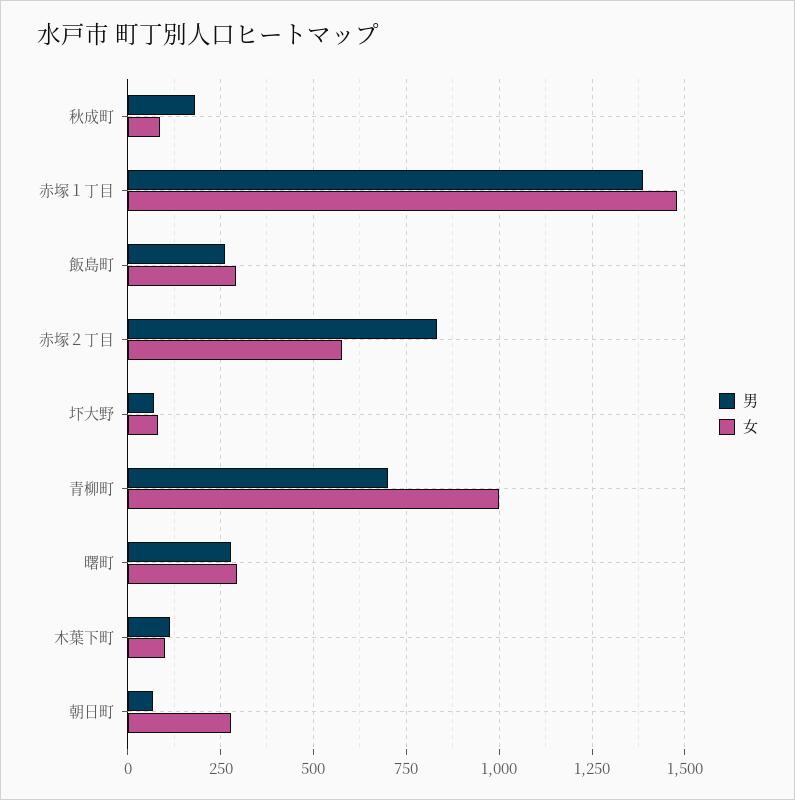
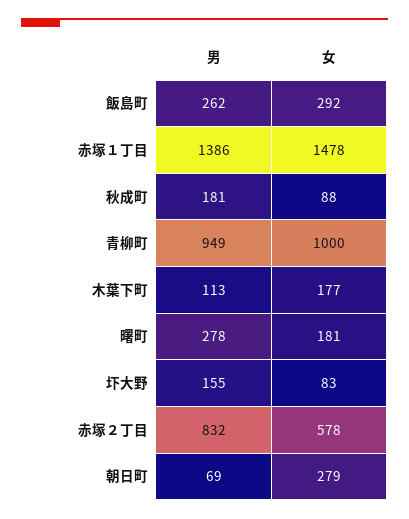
  {
    "男": {
      "秋成町": 181,
      "赤塚１丁目": 1386,
      "飯島町": 262,
      "赤塚２丁目": 832,
-     "圷大野": 75,
+     "圷大野": 155,
-     "青柳町": 700,
+     "青柳町": 949,
      "曙町": 278,
      "木葉下町": 113,
      "朝日町": 69
    },
    "女": {
      "秋成町": 88,
      "赤塚１丁目": 1478,
      "飯島町": 292,
      "赤塚２丁目": 578,
      "圷大野": 83,
      "青柳町": 1000,
-     "曙町": 300,
+     "曙町": 181,
-     "木葉下町": 100,
+     "木葉下町": 177,
      "朝日町": 279
    }
  }

